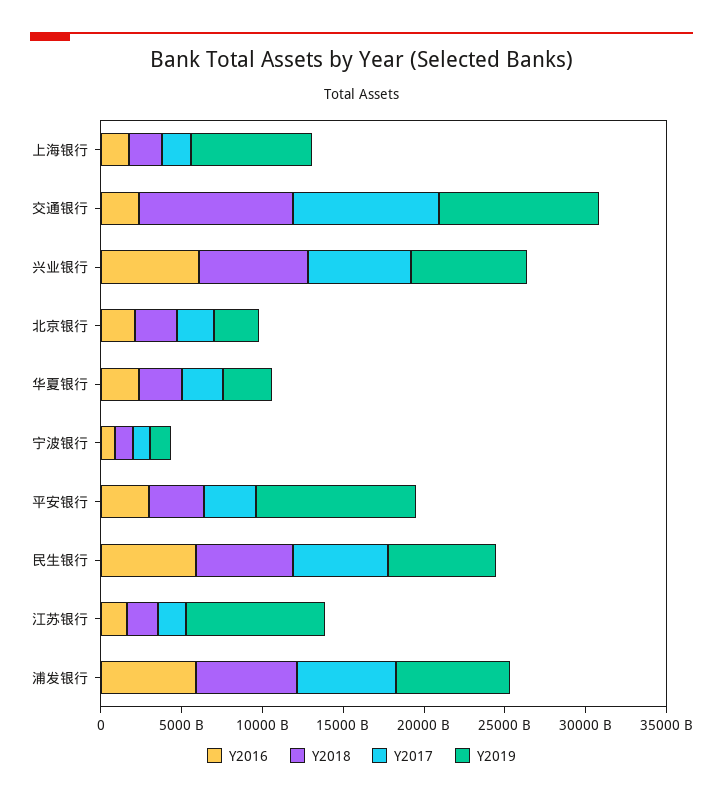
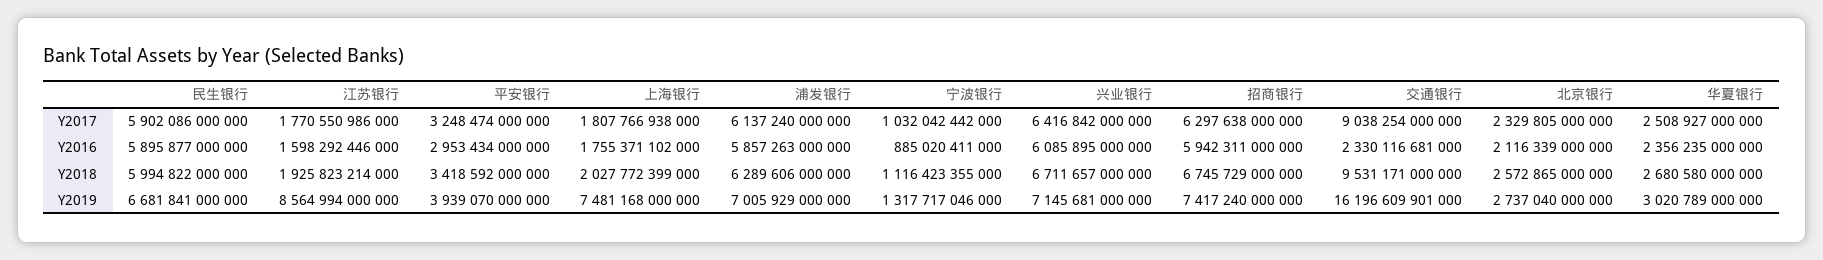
  {
    "Y2016": {
      "上海银行": 1755371102000,
      "交通银行": 2330116681000,
      "兴业银行": 6085895000000,
      "北京银行": 2116339000000,
      "华夏银行": 2356235000000,
      "宁波银行": 885020411000,
      "平安银行": 2953434000000,
      "民生银行": 5895877000000,
      "江苏银行": 1598292446000,
-     "浦发银行": 5857263000000
+     "浦发银行": 5857263000000,
+     "招商银行": 5942311000000
    },
    "Y2018": {
      "上海银行": 2027772399000,
      "交通银行": 9531171000000,
      "兴业银行": 6711657000000,
      "北京银行": 2572865000000,
      "华夏银行": 2680580000000,
      "宁波银行": 1116423355000,
      "平安银行": 3418592000000,
      "民生银行": 5994822000000,
      "江苏银行": 1925823214000,
-     "浦发银行": 6289606000000
+     "浦发银行": 6289606000000,
+     "招商银行": 6745729000000
    },
    "Y2017": {
      "上海银行": 1807766938000,
      "交通银行": 9038254000000,
      "兴业银行": 6416842000000,
      "北京银行": 2329805000000,
      "华夏银行": 2508927000000,
      "宁波银行": 1032042442000,
      "平安银行": 3248474000000,
      "民生银行": 5902086000000,
      "江苏银行": 1770550986000,
-     "浦发银行": 6137240000000
+     "浦发银行": 6137240000000,
+     "招商银行": 6297638000000
    },
    "Y2019": {
      "上海银行": 7481168000000,
-     "交通银行": 10000000000000,
+     "交通银行": 16196609901000,
      "兴业银行": 7145681000000,
      "北京银行": 2737040000000,
      "华夏银行": 3020789000000,
      "宁波银行": 1317717046000,
-     "平安银行": 10000000000000,
+     "平安银行": 3939070000000,
      "民生银行": 6681841000000,
      "江苏银行": 8564994000000,
-     "浦发银行": 7005929000000
+     "浦发银行": 7005929000000,
+     "招商银行": 7417240000000
    }
  }

